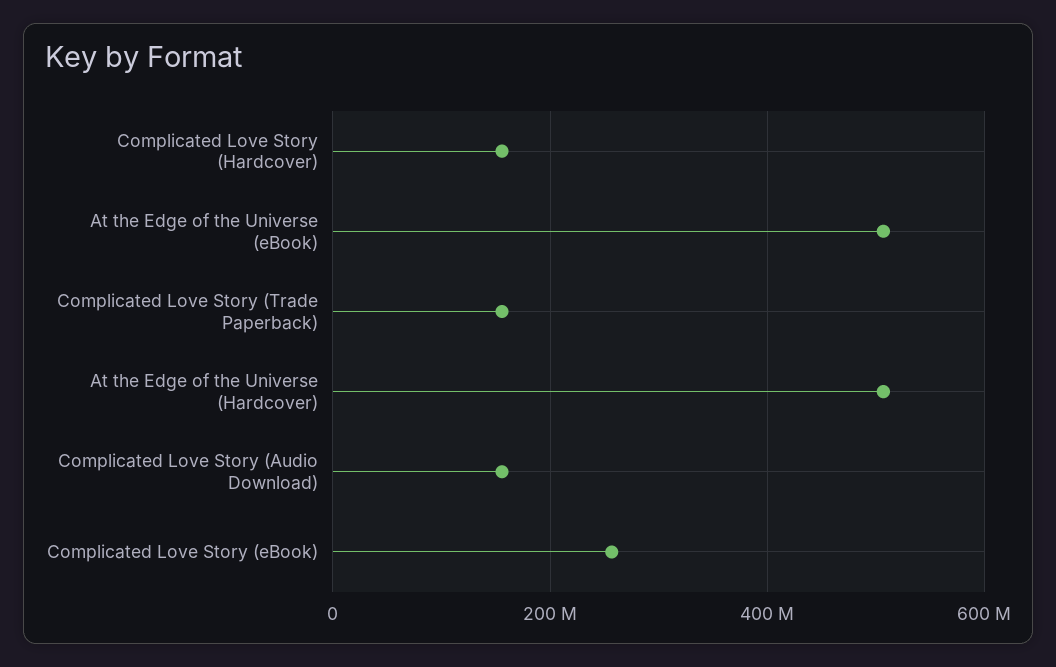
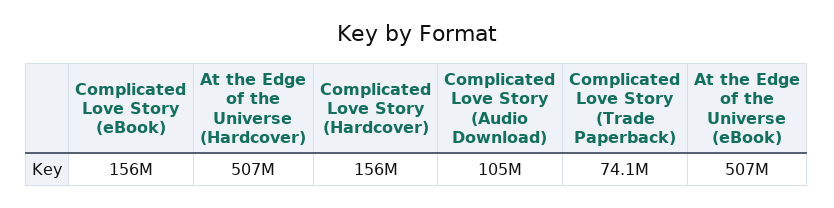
  {
    "Complicated Love Story (Hardcover)": 156000000,
    "At the Edge of the Universe (eBook)": 507000000,
-   "Complicated Love Story (Trade Paperback)": 160000000,
+   "Complicated Love Story (Trade Paperback)": 74100000,
    "At the Edge of the Universe (Hardcover)": 507000000,
-   "Complicated Love Story (Audio Download)": 160000000,
+   "Complicated Love Story (Audio Download)": 105000000,
-   "Complicated Love Story (eBook)": 260000000
+   "Complicated Love Story (eBook)": 156000000
  }

